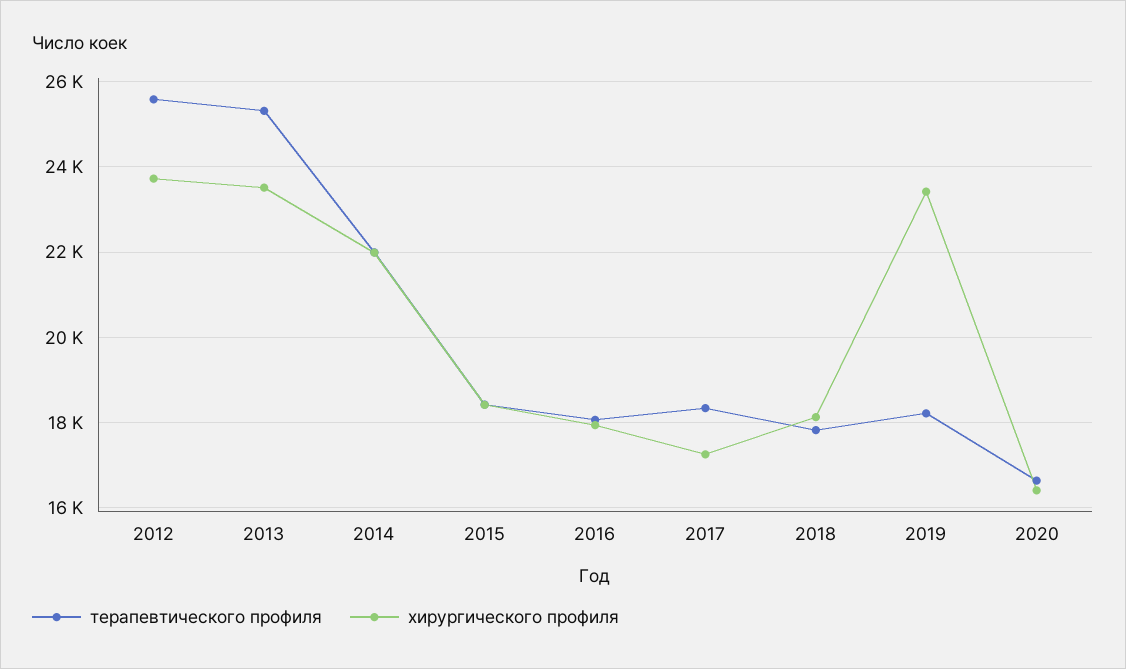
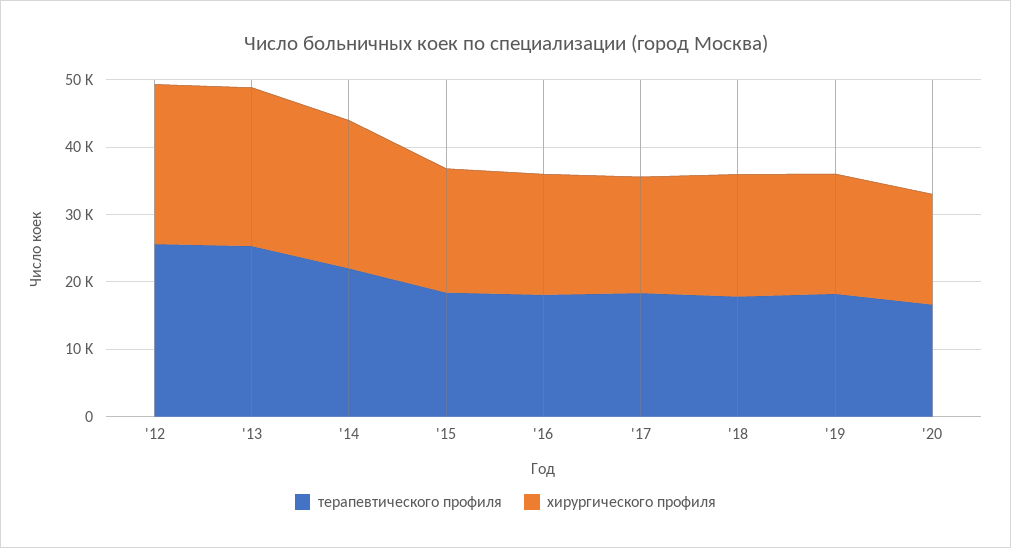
  {
    "терапевтического профиля": {
      "2012": 25600,
      "2013": 25400,
      "2014": 22000,
      "2015": 18400,
      "2016": 18000,
      "2017": 18400,
      "2018": 17800,
      "2019": 18200,
      "2020": 16600
    },
    "хирургического профиля": {
      "2012": 23800,
      "2013": 23600,
      "2014": 22000,
      "2015": 18400,
      "2016": 18000,
      "2017": 17200,
      "2018": 18200,
-     "2019": 23400,
+     "2019": 18000,
      "2020": 16400
    }
  }

